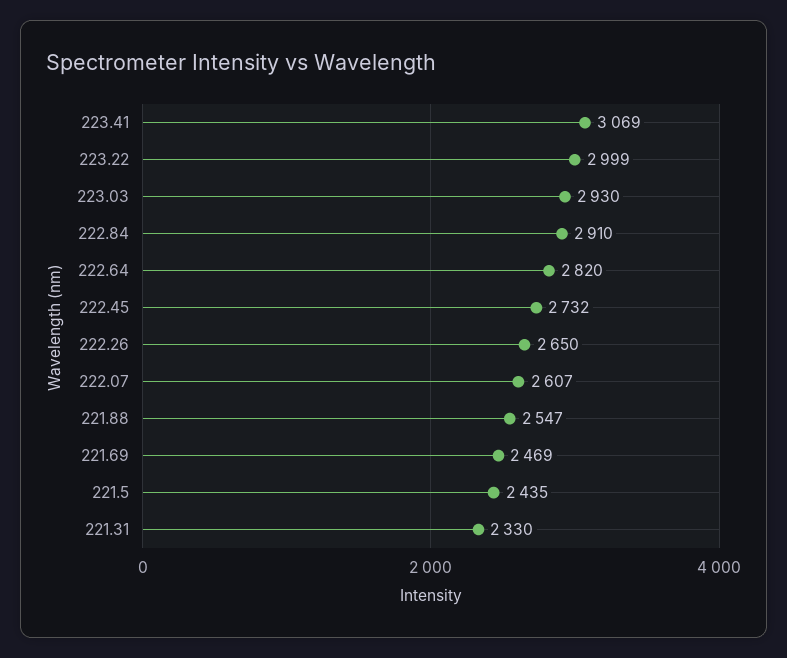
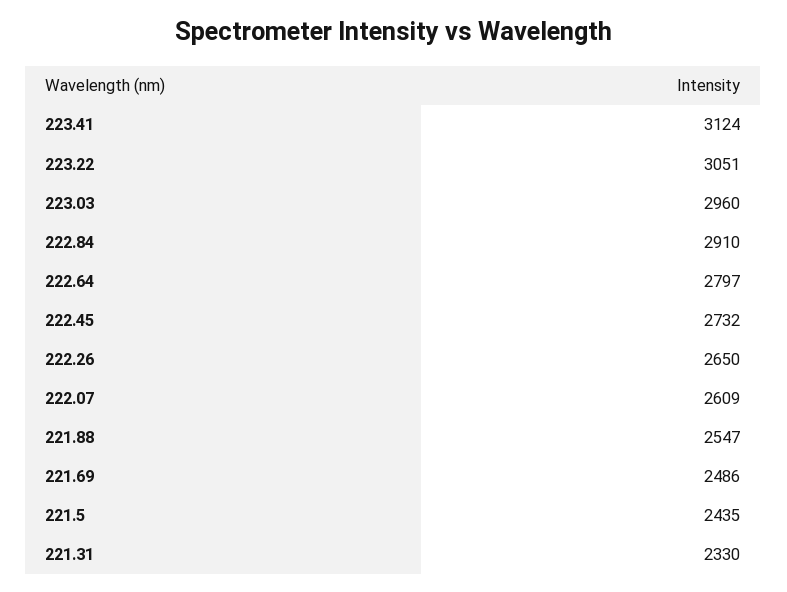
  {
-   "223.41": 3069,
+   "223.41": 3124,
-   "223.22": 2999,
+   "223.22": 3051,
-   "223.03": 2930,
+   "223.03": 2960,
    "222.84": 2910,
-   "222.64": 2820,
+   "222.64": 2797,
    "222.45": 2732,
    "222.26": 2650,
-   "222.07": 2607,
+   "222.07": 2609,
    "221.88": 2547,
-   "221.69": 2469,
+   "221.69": 2486,
    "221.5": 2435,
    "221.31": 2330
  }

